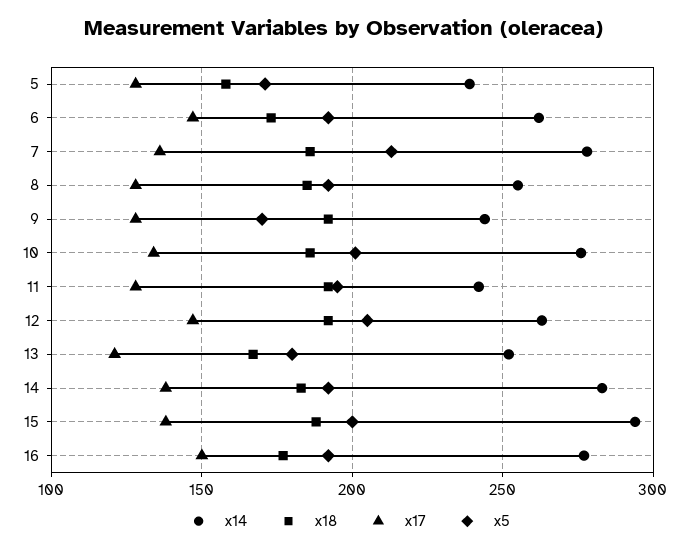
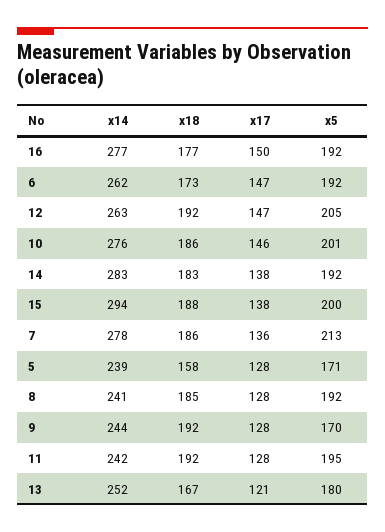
  {
    "x14": {
      "5": 239,
      "6": 262,
      "7": 278,
-     "8": 255,
+     "8": 241,
      "9": 244,
      "10": 276,
      "11": 242,
      "12": 263,
      "13": 252,
      "14": 283,
      "15": 294,
      "16": 277
    },
    "x18": {
      "5": 158,
      "6": 173,
      "7": 186,
      "8": 185,
      "9": 192,
      "10": 186,
      "11": 192,
      "12": 192,
      "13": 167,
      "14": 183,
      "15": 188,
      "16": 177
    },
    "x17": {
      "5": 128,
      "6": 147,
      "7": 136,
      "8": 128,
      "9": 128,
-     "10": 135,
+     "10": 146,
      "11": 128,
      "12": 147,
      "13": 121,
      "14": 138,
      "15": 138,
      "16": 150
    },
    "x5": {
      "5": 171,
      "6": 192,
      "7": 213,
      "8": 192,
      "9": 170,
      "10": 201,
      "11": 195,
      "12": 205,
      "13": 180,
      "14": 192,
      "15": 200,
      "16": 192
    }
  }

